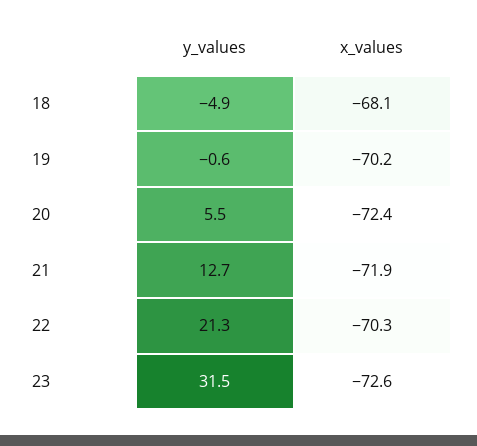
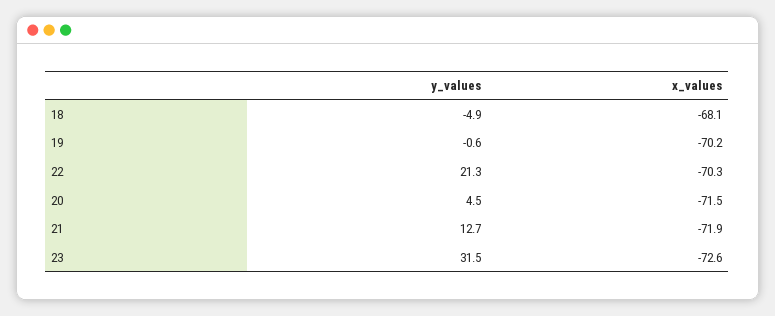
  {
    "y_values": {
      "18": -4.9,
      "19": -0.6,
-     "20": 5.5,
+     "20": 4.5,
      "21": 12.7,
      "22": 21.3,
      "23": 31.5
    },
    "x_values": {
      "18": -68.1,
      "19": -70.2,
-     "20": -72.4,
+     "20": -71.5,
      "21": -71.9,
      "22": -70.3,
      "23": -72.6
    }
  }

